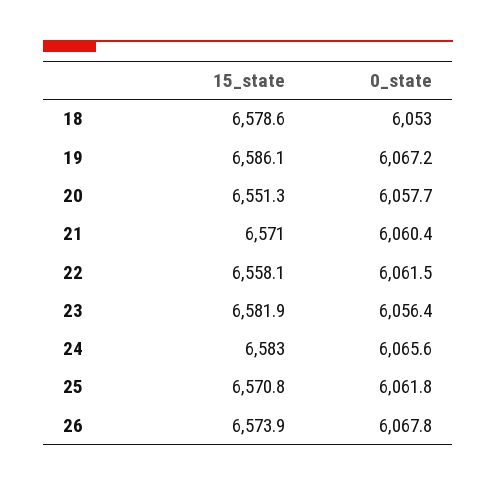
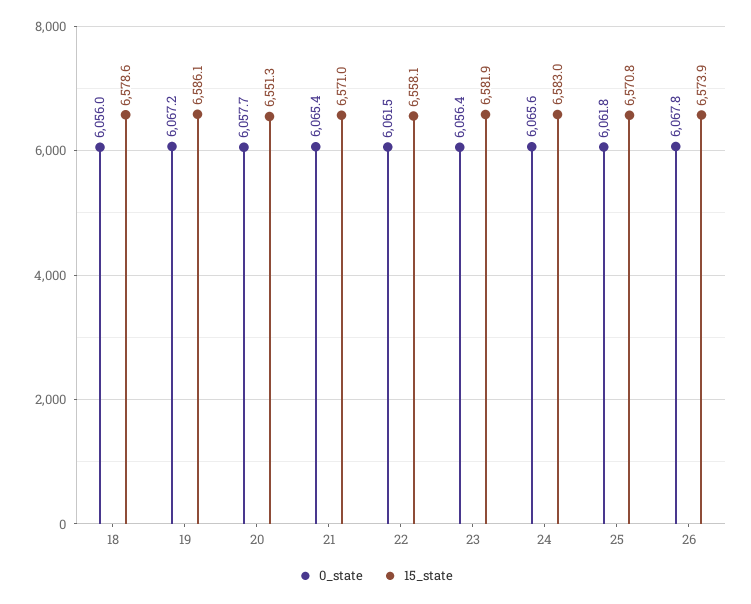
  {
    "15_state": {
      "18": 6578.6,
      "19": 6586.1,
      "20": 6551.3,
      "21": 6571,
      "22": 6558.1,
      "23": 6581.9,
      "24": 6583,
      "25": 6570.8,
      "26": 6573.9
    },
    "0_state": {
-     "18": 6053,
+     "18": 6056,
      "19": 6067.2,
      "20": 6057.7,
-     "21": 6060.4,
+     "21": 6065.4,
      "22": 6061.5,
      "23": 6056.4,
      "24": 6065.6,
      "25": 6061.8,
      "26": 6067.8
    }
  }

